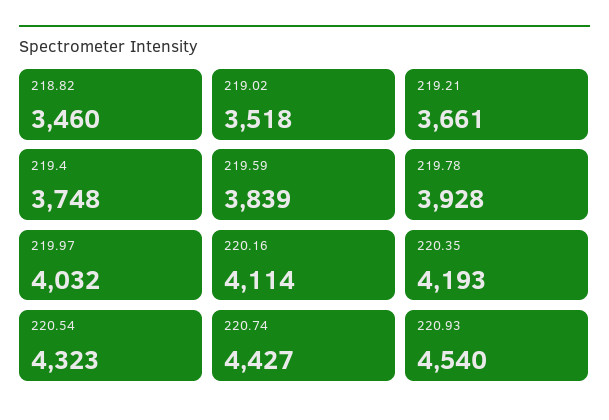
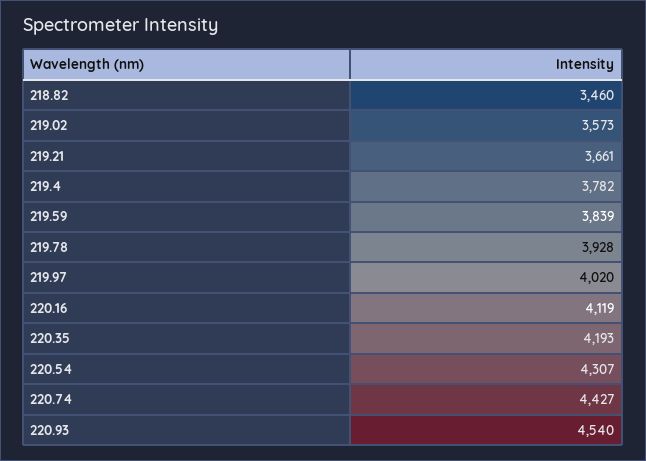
  {
    "218.82": 3460,
-   "219.02": 3518,
+   "219.02": 3573,
    "219.21": 3661,
-   "219.4": 3748,
+   "219.4": 3782,
    "219.59": 3839,
    "219.78": 3928,
-   "219.97": 4032,
+   "219.97": 4020,
-   "220.16": 4114,
+   "220.16": 4119,
    "220.35": 4193,
-   "220.54": 4323,
+   "220.54": 4307,
    "220.74": 4427,
    "220.93": 4540
  }

